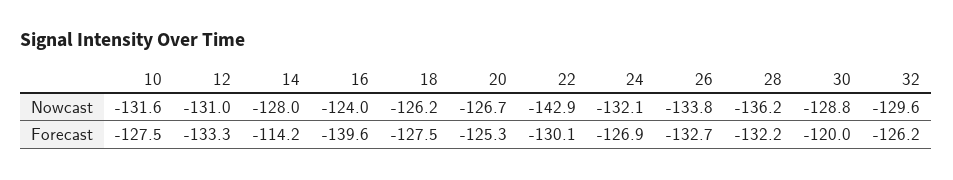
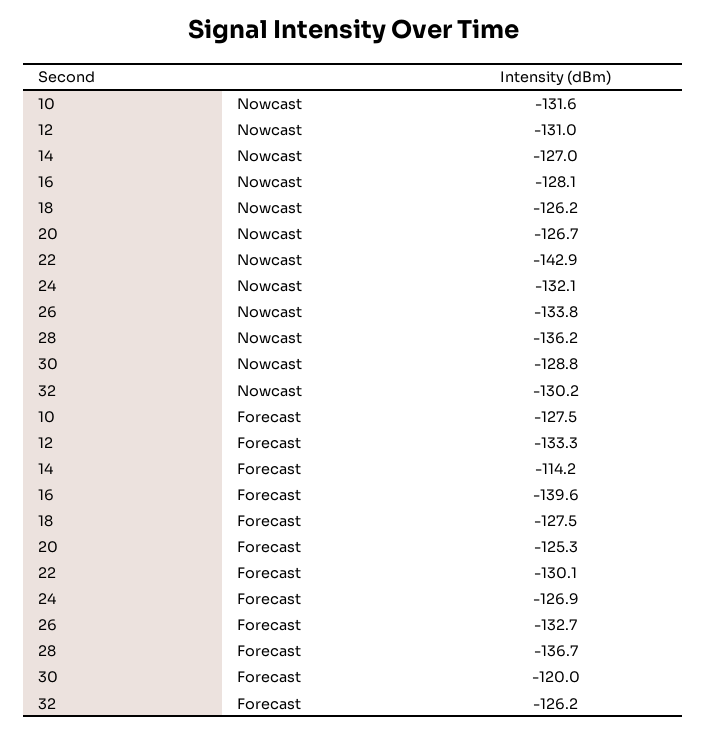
  {
    "10": {
      "Nowcast": -131.6,
      "Forecast": -127.5
    },
    "12": {
      "Nowcast": -131,
      "Forecast": -133.3
    },
    "14": {
-     "Nowcast": -128,
+     "Nowcast": -127,
      "Forecast": -114.2
    },
    "16": {
-     "Nowcast": -124,
+     "Nowcast": -128.1,
      "Forecast": -139.6
    },
    "18": {
      "Nowcast": -126.2,
      "Forecast": -127.5
    },
    "20": {
      "Nowcast": -126.7,
      "Forecast": -125.3
    },
    "22": {
      "Nowcast": -142.9,
      "Forecast": -130.1
    },
    "24": {
      "Nowcast": -132.1,
      "Forecast": -126.9
    },
    "26": {
      "Nowcast": -133.8,
      "Forecast": -132.7
    },
    "28": {
      "Nowcast": -136.2,
-     "Forecast": -132.2
+     "Forecast": -136.7
    },
    "30": {
      "Nowcast": -128.8,
      "Forecast": -120
    },
    "32": {
-     "Nowcast": -129.6,
+     "Nowcast": -130.2,
      "Forecast": -126.2
    }
  }

